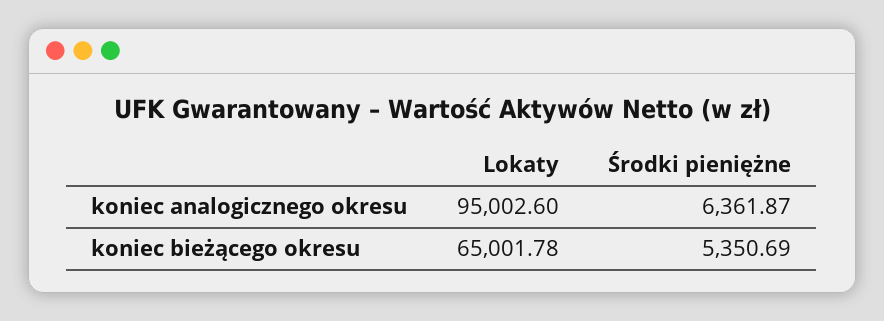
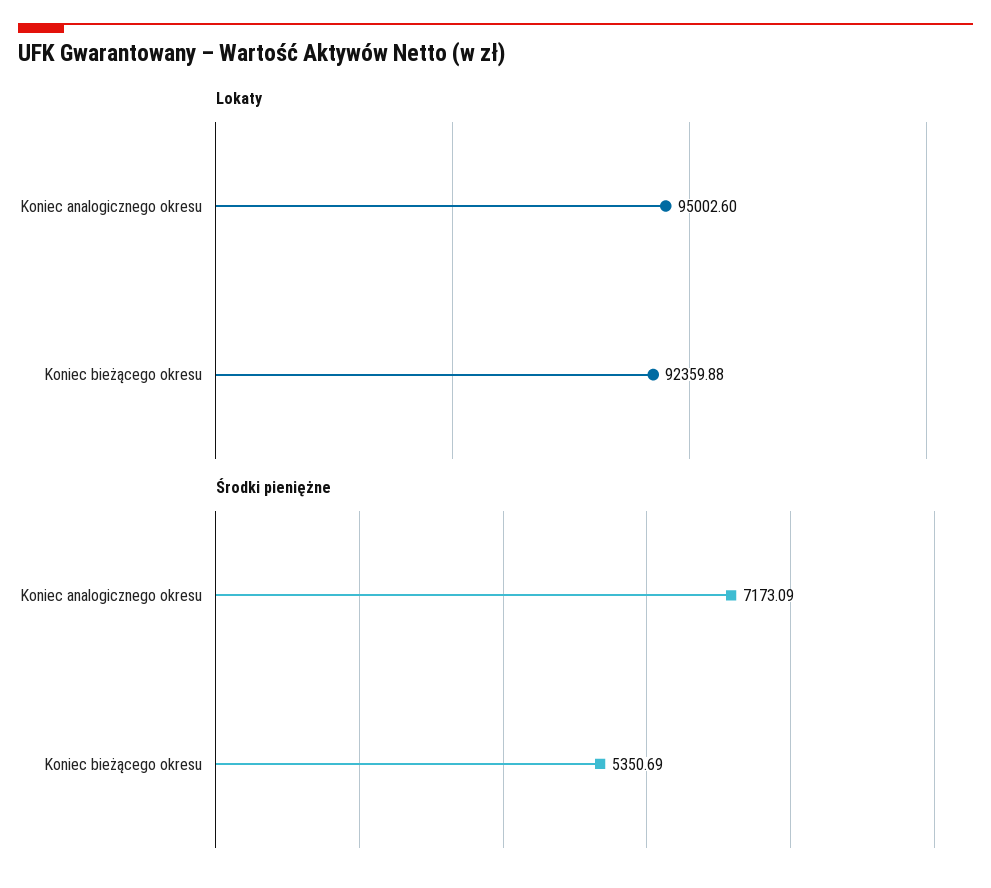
  {
    "Lokaty": {
      "koniec analogicznego okresu": 95002.6,
-     "koniec bieżącego okresu": 65001.78
+     "koniec bieżącego okresu": 92359.88
    },
    "Środki pieniężne": {
-     "koniec analogicznego okresu": 6361.87,
+     "koniec analogicznego okresu": 7173.09,
      "koniec bieżącego okresu": 5350.69
    }
  }

